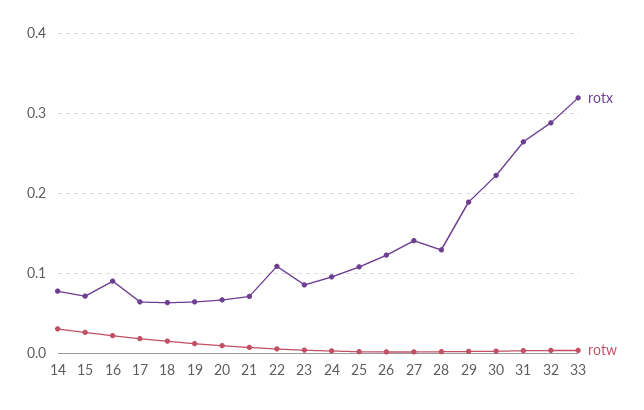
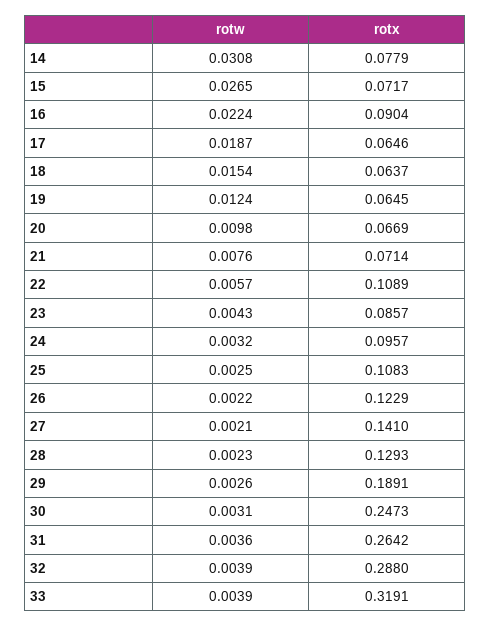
  {
    "rotx": {
      "14": 0.0779,
      "15": 0.0717,
      "16": 0.0904,
      "17": 0.0646,
      "18": 0.0637,
      "19": 0.0645,
      "20": 0.0669,
      "21": 0.0714,
      "22": 0.1089,
      "23": 0.0857,
      "24": 0.0957,
      "25": 0.1083,
      "26": 0.1229,
      "27": 0.141,
      "28": 0.1293,
      "29": 0.1891,
-     "30": 0.22,
+     "30": 0.2473,
      "31": 0.2642,
      "32": 0.288,
      "33": 0.3191
    },
    "rotw": {
      "14": 0.0308,
      "15": 0.0265,
      "16": 0.0224,
      "17": 0.0187,
      "18": 0.0154,
      "19": 0.0124,
      "20": 0.0098,
      "21": 0.0076,
      "22": 0.0057,
      "23": 0.0043,
      "24": 0.0032,
      "25": 0.0025,
      "26": 0.0022,
      "27": 0.0021,
      "28": 0.0023,
      "29": 0.0026,
      "30": 0.0031,
      "31": 0.0036,
      "32": 0.0039,
      "33": 0.0039
    }
  }

